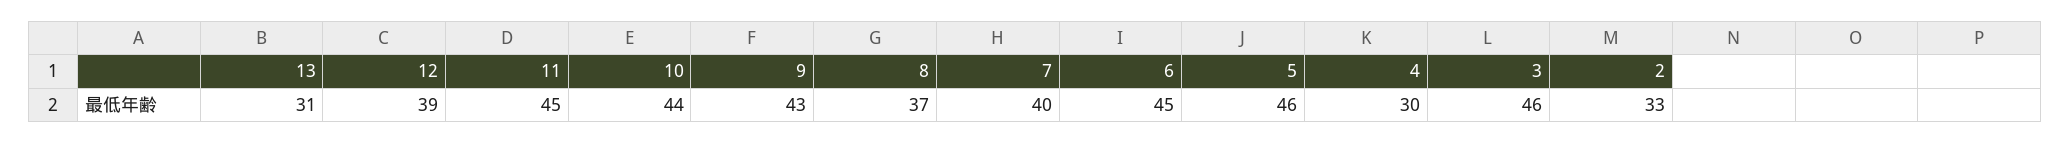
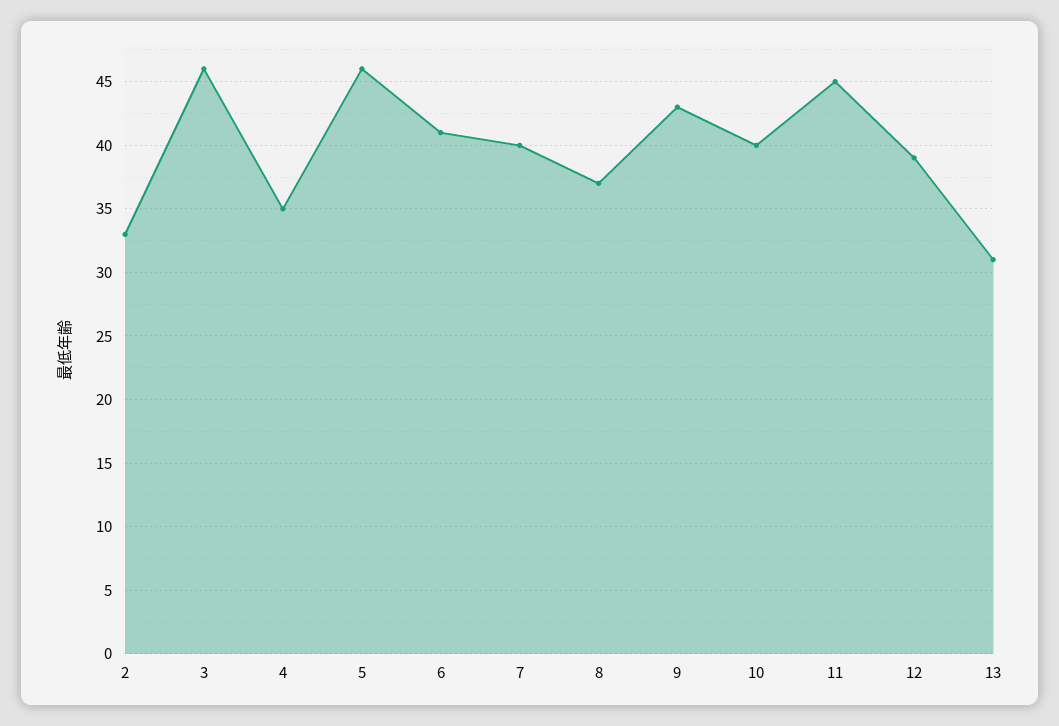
  {
    "13": 31,
    "12": 39,
    "11": 45,
-   "10": 44,
+   "10": 40,
    "9": 43,
    "8": 37,
    "7": 40,
-   "6": 45,
+   "6": 41,
    "5": 46,
-   "4": 30,
+   "4": 35,
    "3": 46,
    "2": 33
  }

